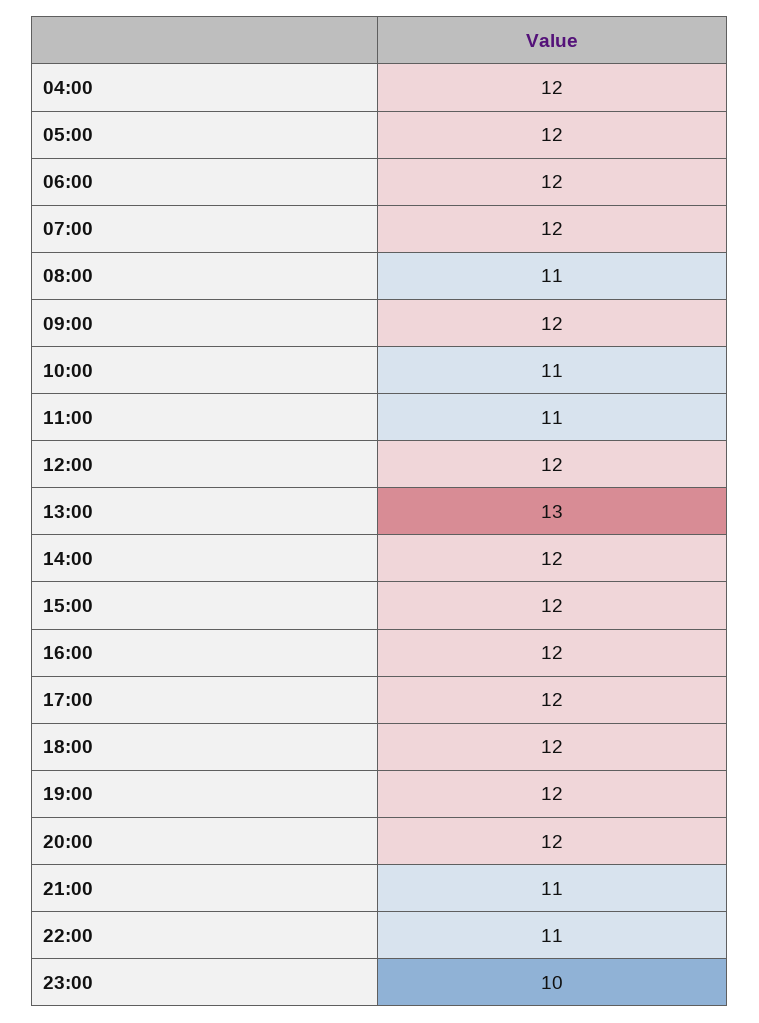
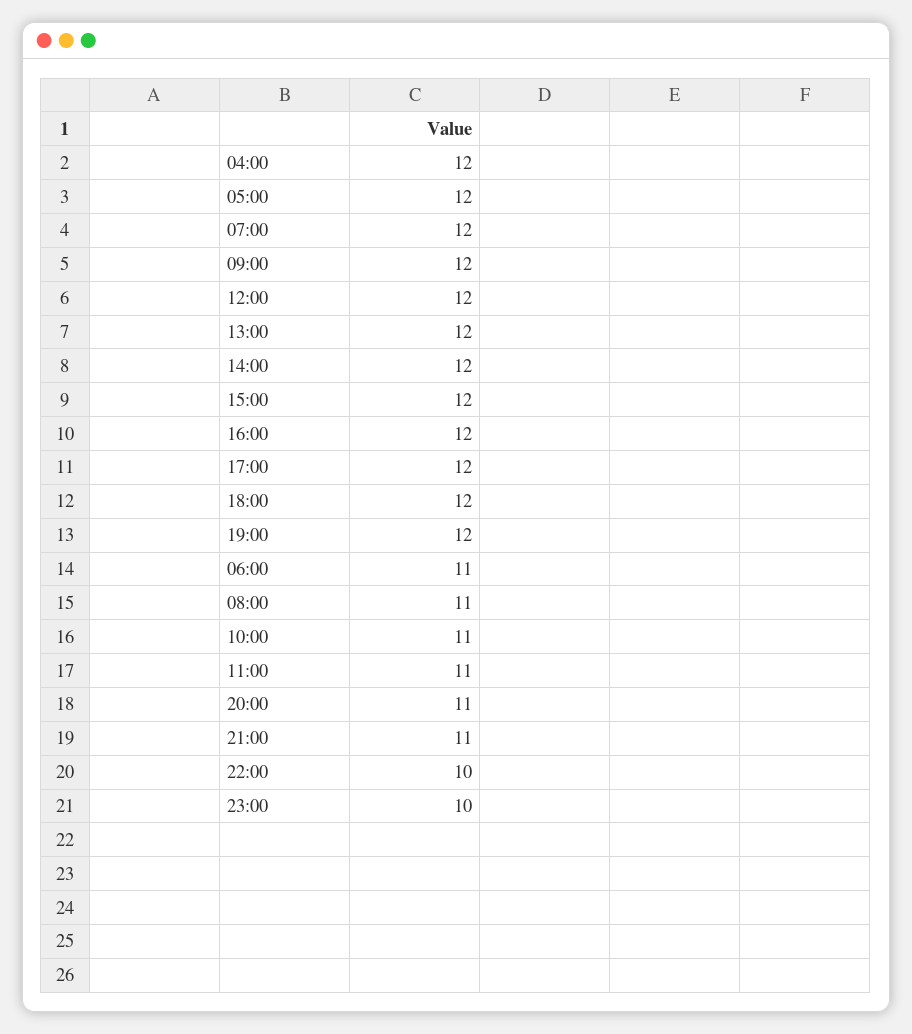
  {
    "04:00": 12,
    "05:00": 12,
-   "06:00": 12,
+   "06:00": 11,
    "07:00": 12,
    "08:00": 11,
    "09:00": 12,
    "10:00": 11,
    "11:00": 11,
    "12:00": 12,
-   "13:00": 13,
+   "13:00": 12,
    "14:00": 12,
    "15:00": 12,
    "16:00": 12,
    "17:00": 12,
    "18:00": 12,
    "19:00": 12,
-   "20:00": 12,
+   "20:00": 11,
    "21:00": 11,
-   "22:00": 11,
+   "22:00": 10,
    "23:00": 10
  }

